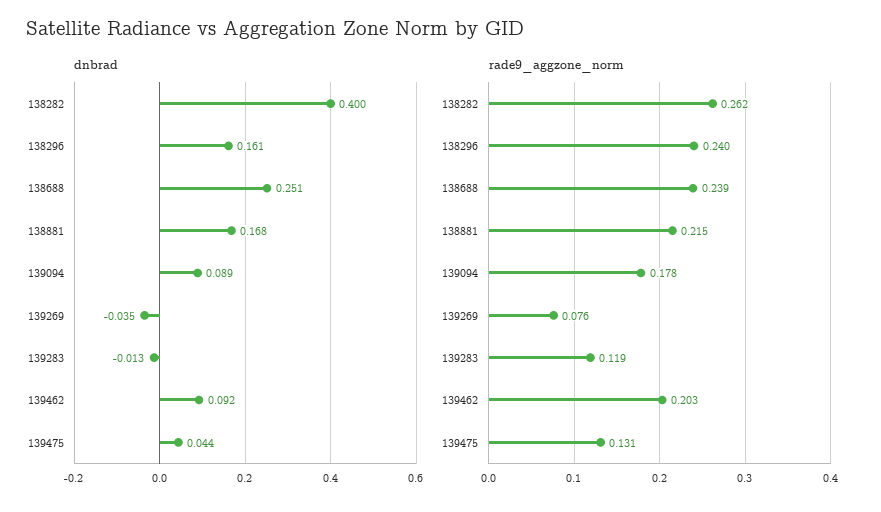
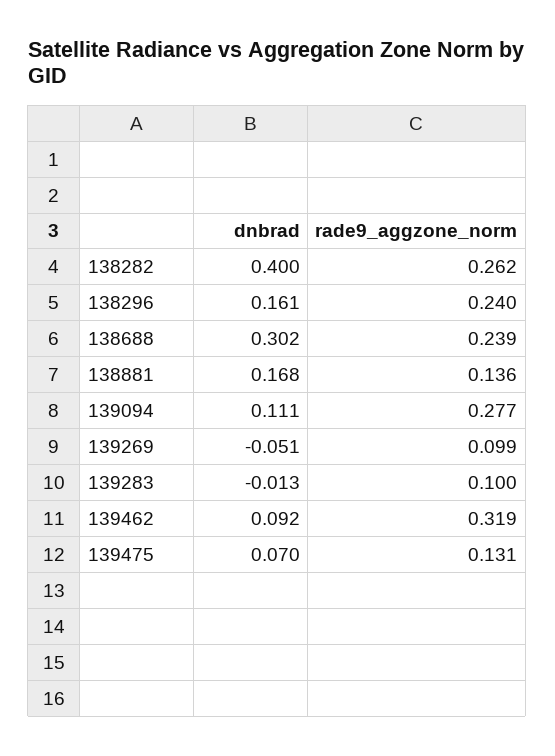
  {
    "dnbrad": {
      "138282": 0.4,
      "138296": 0.161,
-     "138688": 0.251,
+     "138688": 0.302,
      "138881": 0.168,
-     "139094": 0.089,
+     "139094": 0.111,
-     "139269": -0.035,
+     "139269": -0.051,
      "139283": -0.013,
      "139462": 0.092,
-     "139475": 0.044
+     "139475": 0.07
    },
    "rade9_aggzone_norm": {
      "138282": 0.262,
      "138296": 0.24,
      "138688": 0.239,
-     "138881": 0.215,
+     "138881": 0.136,
-     "139094": 0.178,
+     "139094": 0.277,
-     "139269": 0.076,
+     "139269": 0.099,
-     "139283": 0.119,
+     "139283": 0.1,
-     "139462": 0.203,
+     "139462": 0.319,
      "139475": 0.131
    }
  }

